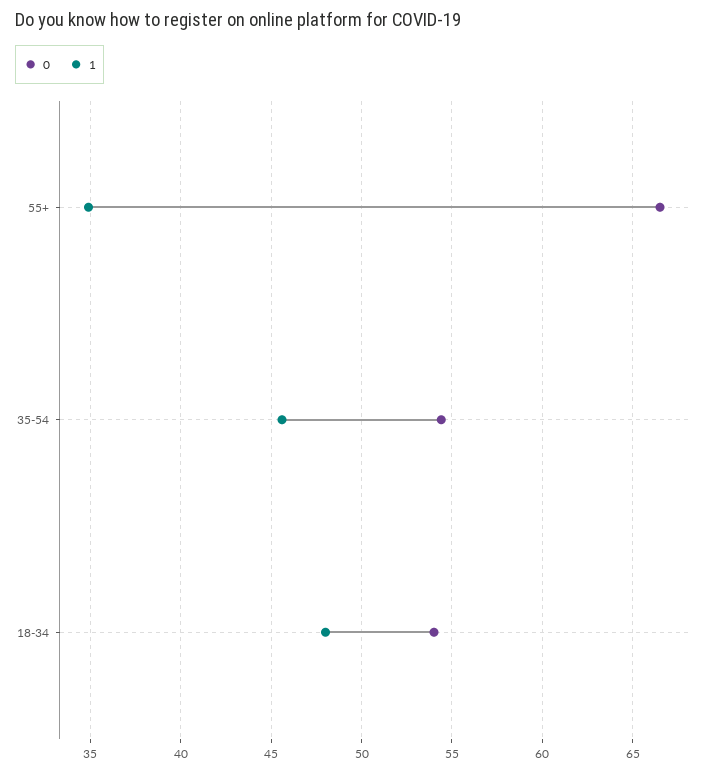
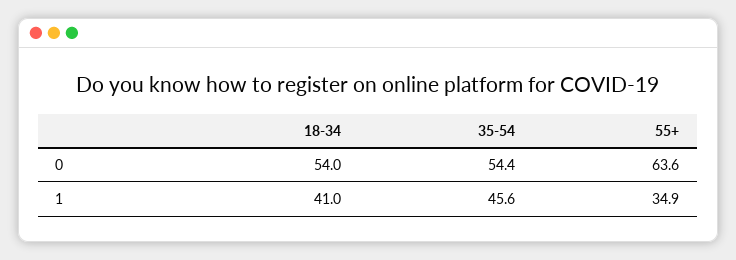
  {
    "0": {
-     "55+": 66.5,
+     "55+": 63.6,
      "35-54": 54.4,
      "18-34": 54
    },
    "1": {
      "55+": 34.9,
      "35-54": 45.6,
-     "18-34": 48
+     "18-34": 41
    }
  }

